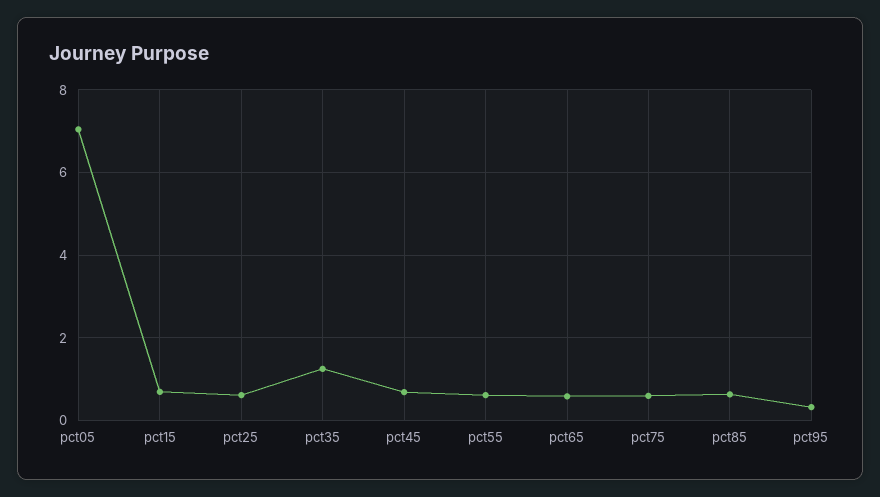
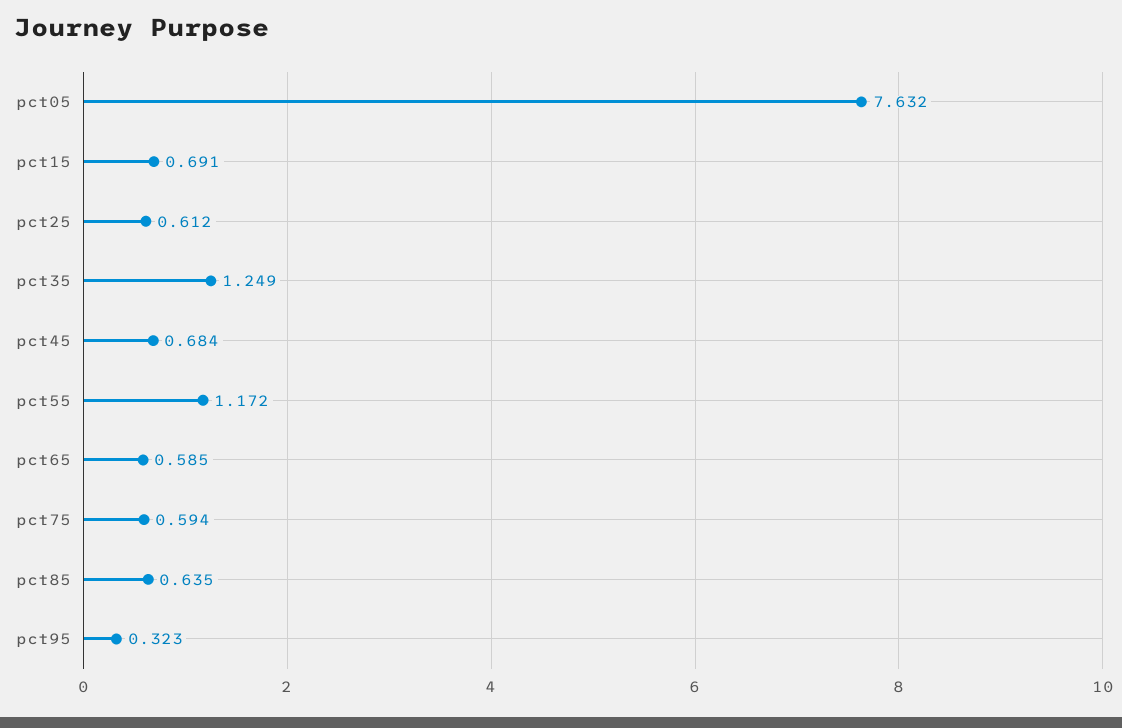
  {
-   "pct05": 7,
+   "pct05": 7.632,
    "pct15": 0.691,
    "pct25": 0.612,
    "pct35": 1.249,
    "pct45": 0.684,
-   "pct55": 0.6,
+   "pct55": 1.172,
    "pct65": 0.585,
    "pct75": 0.594,
    "pct85": 0.635,
    "pct95": 0.323
  }

